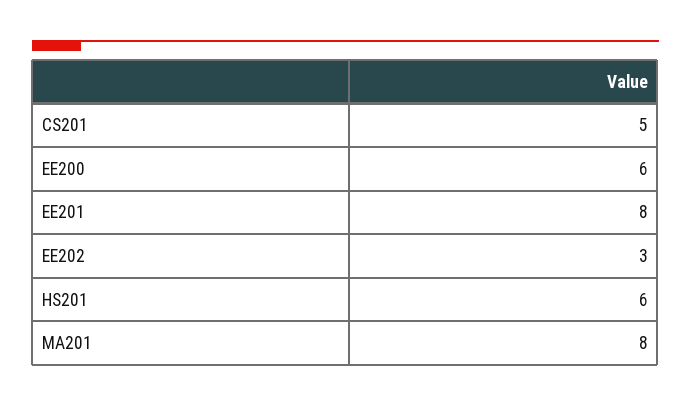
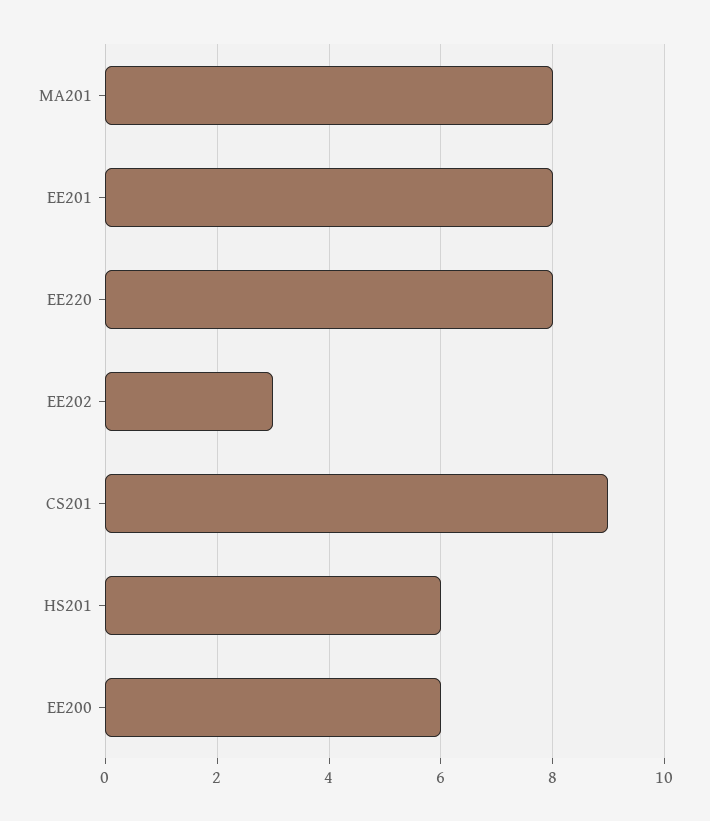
  {
-   "CS201": 5,
+   "CS201": 9,
    "EE200": 6,
    "EE201": 8,
    "EE202": 3,
    "HS201": 6,
-   "MA201": 8
+   "MA201": 8,
+   "EE220": 8
  }

